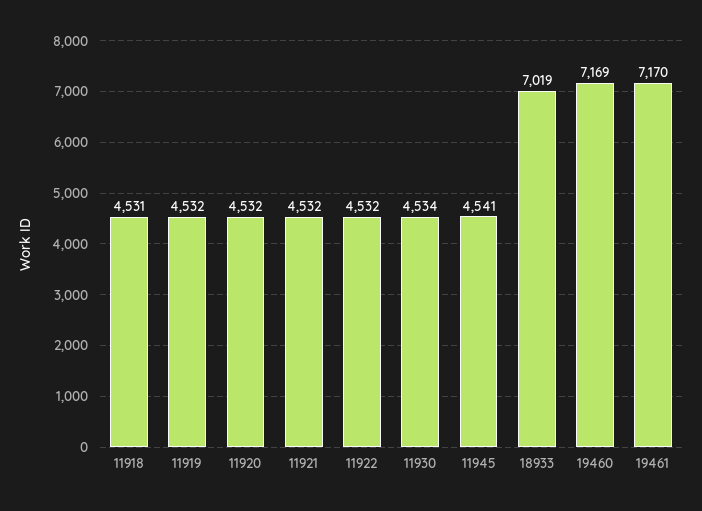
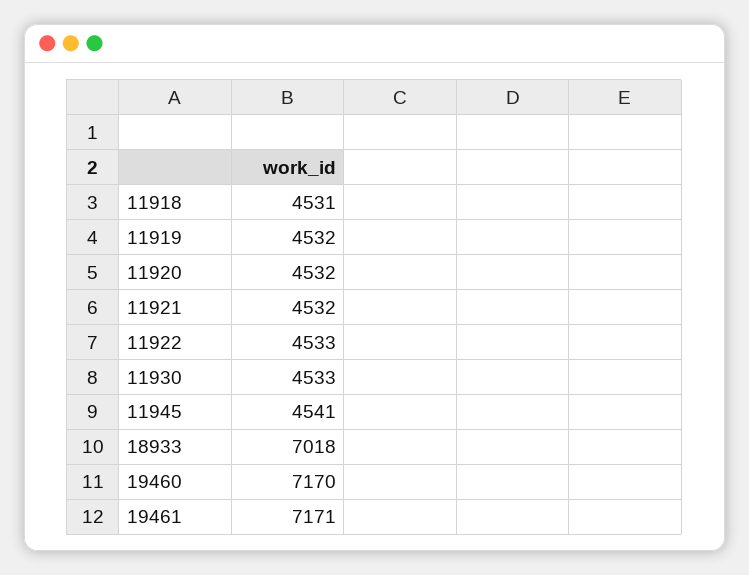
  {
    "11918": 4531,
    "11919": 4532,
    "11920": 4532,
    "11921": 4532,
-   "11922": 4532,
+   "11922": 4533,
-   "11930": 4534,
+   "11930": 4533,
    "11945": 4541,
-   "18933": 7019,
+   "18933": 7018,
-   "19460": 7169,
+   "19460": 7170,
-   "19461": 7170
+   "19461": 7171
  }

